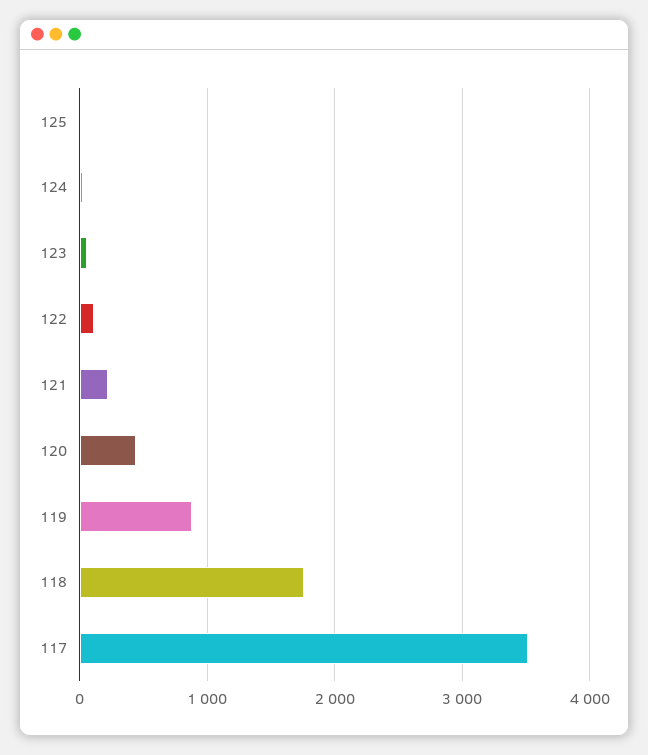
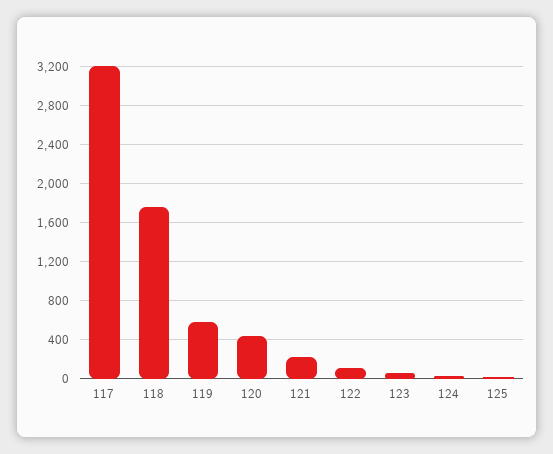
  {
    "125": 0,
    "124": 0,
    "123": 100,
    "122": 100,
    "121": 200,
    "120": 400,
-   "119": 900,
+   "119": 600,
    "118": 1800,
-   "117": 3500
+   "117": 3200
  }

